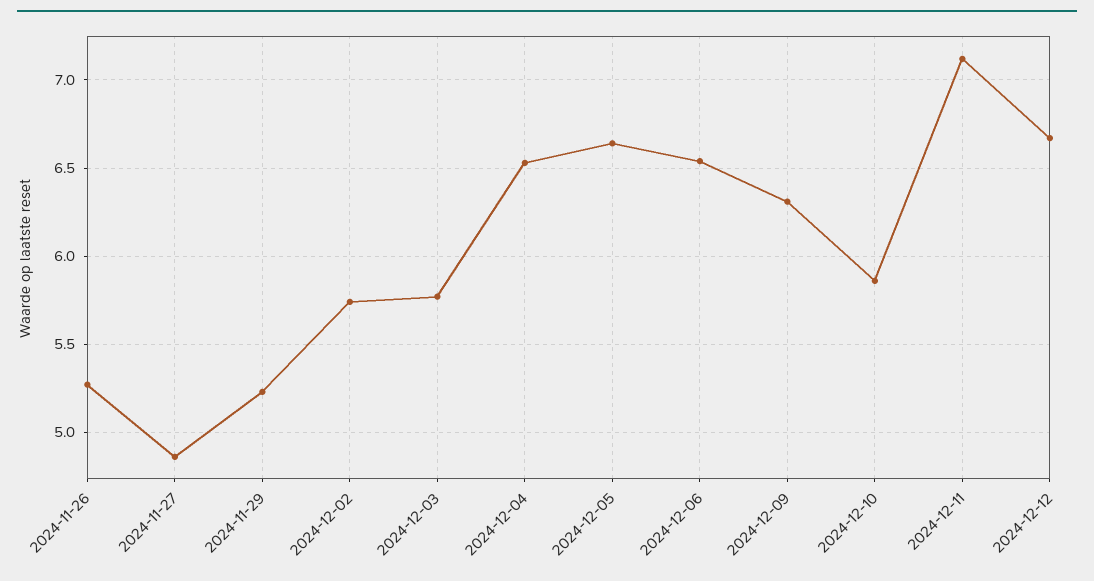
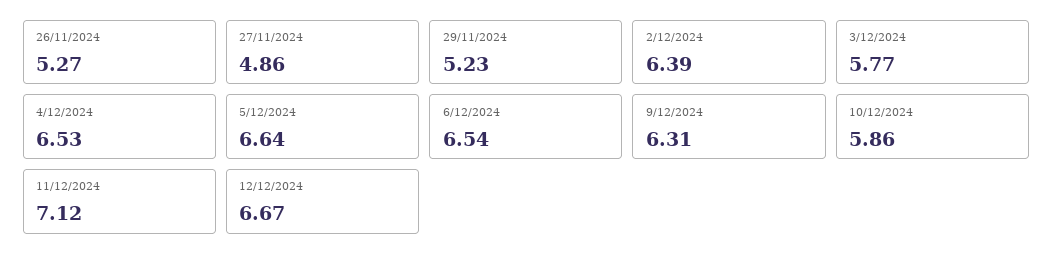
  {
    "2024-11-26": 5.27,
    "2024-11-27": 4.86,
    "2024-11-29": 5.23,
-   "2024-12-02": 5.75,
+   "2024-12-02": 6.39,
    "2024-12-03": 5.77,
    "2024-12-04": 6.53,
    "2024-12-05": 6.64,
    "2024-12-06": 6.54,
    "2024-12-09": 6.31,
    "2024-12-10": 5.86,
    "2024-12-11": 7.12,
    "2024-12-12": 6.67
  }

